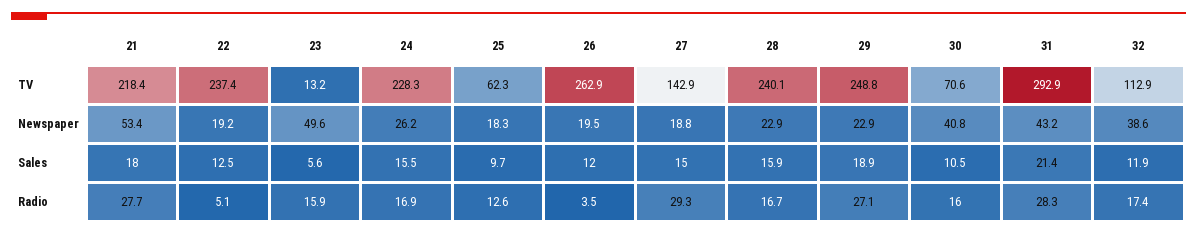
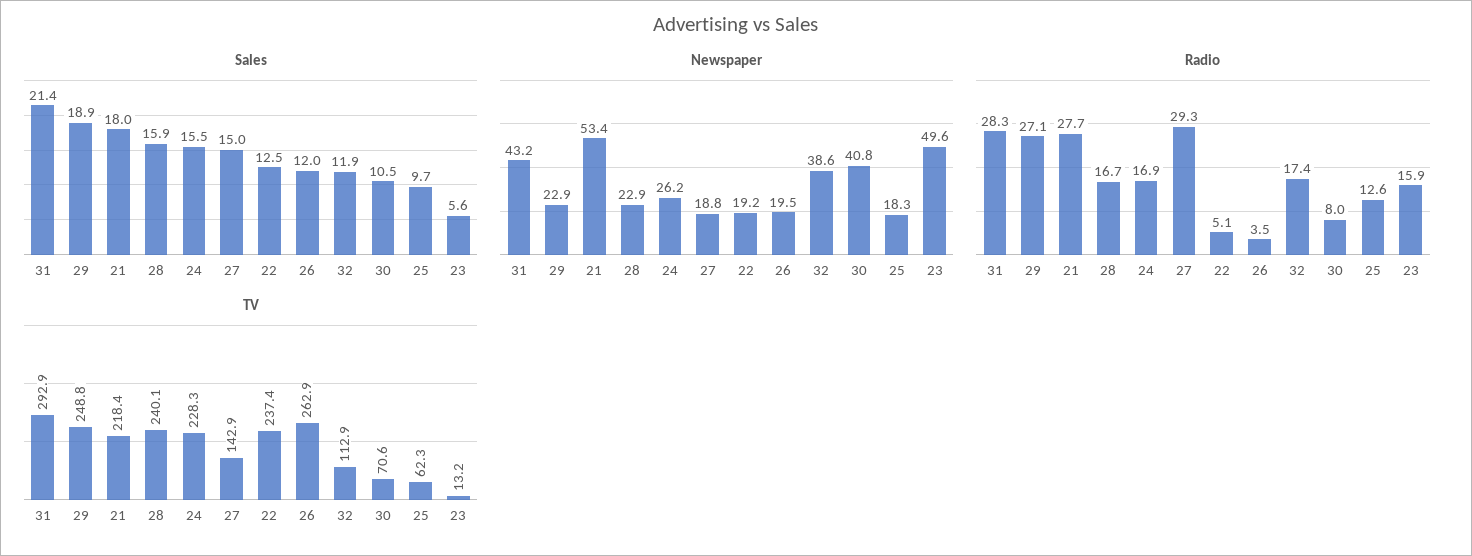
  {
    "TV": {
      "21": 218.4,
      "22": 237.4,
      "23": 13.2,
      "24": 228.3,
      "25": 62.3,
      "26": 262.9,
      "27": 142.9,
      "28": 240.1,
      "29": 248.8,
      "30": 70.6,
      "31": 292.9,
      "32": 112.9
    },
    "Newspaper": {
      "21": 53.4,
      "22": 19.2,
      "23": 49.6,
      "24": 26.2,
      "25": 18.3,
      "26": 19.5,
      "27": 18.8,
      "28": 22.9,
      "29": 22.9,
      "30": 40.8,
      "31": 43.2,
      "32": 38.6
    },
    "Sales": {
      "21": 18,
      "22": 12.5,
      "23": 5.6,
      "24": 15.5,
      "25": 9.7,
      "26": 12,
      "27": 15,
      "28": 15.9,
      "29": 18.9,
      "30": 10.5,
      "31": 21.4,
      "32": 11.9
    },
    "Radio": {
      "21": 27.7,
      "22": 5.1,
      "23": 15.9,
      "24": 16.9,
      "25": 12.6,
      "26": 3.5,
      "27": 29.3,
      "28": 16.7,
      "29": 27.1,
-     "30": 16,
+     "30": 8,
      "31": 28.3,
      "32": 17.4
    }
  }

